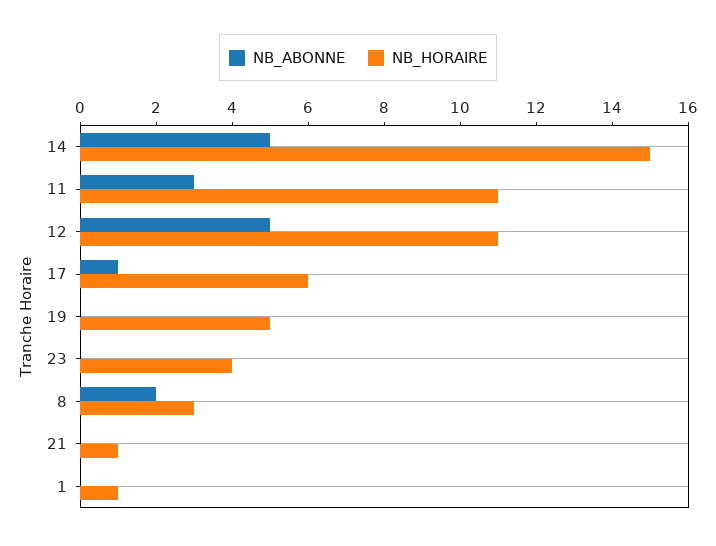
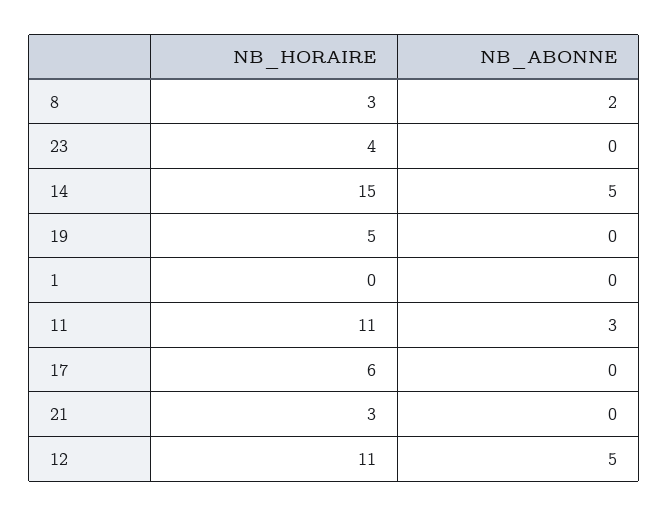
  {
    "NB_ABONNE": {
      "14": 5,
      "11": 3,
      "12": 5,
-     "17": 1,
+     "17": 0,
      "19": 0,
      "23": 0,
      "8": 2,
      "21": 0,
      "1": 0
    },
    "NB_HORAIRE": {
      "14": 15,
      "11": 11,
      "12": 11,
      "17": 6,
      "19": 5,
      "23": 4,
      "8": 3,
-     "21": 1,
+     "21": 3,
-     "1": 1
+     "1": 0
    }
  }

